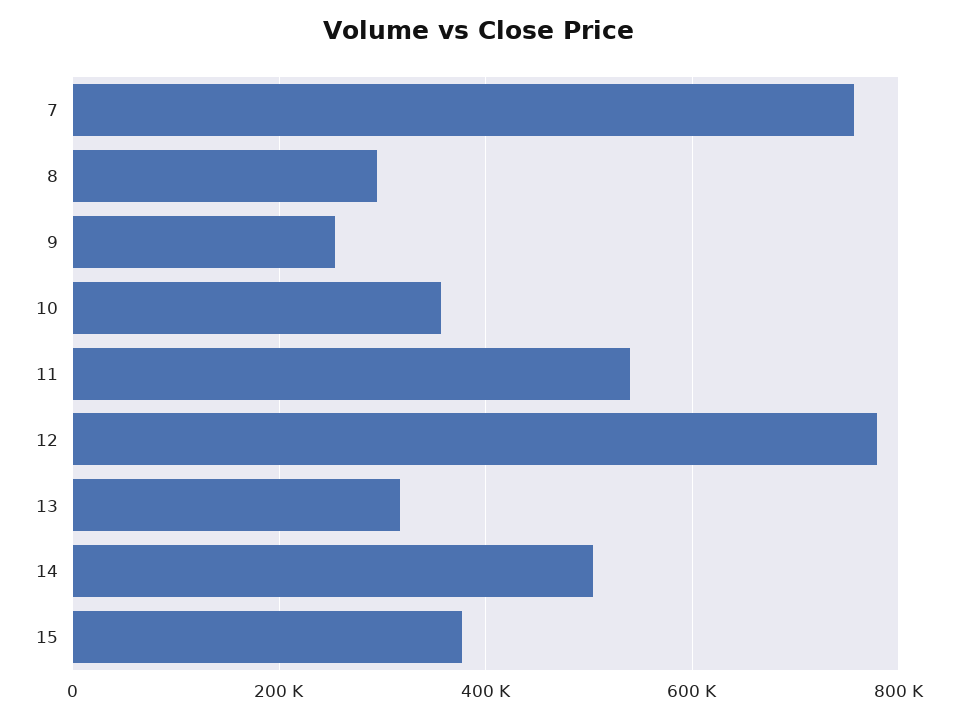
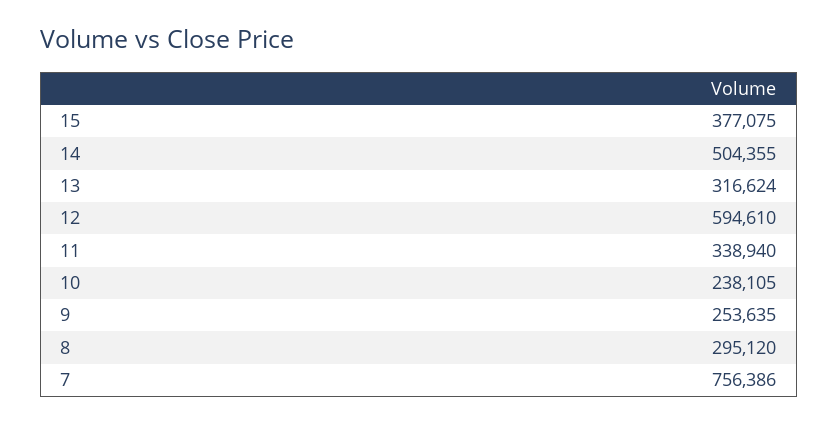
  {
    "7": 756386,
    "8": 295120,
    "9": 253635,
-   "10": 360000,
+   "10": 238105,
-   "11": 540000,
+   "11": 338940,
-   "12": 780000,
+   "12": 594610,
    "13": 316624,
    "14": 504355,
    "15": 377075
  }

